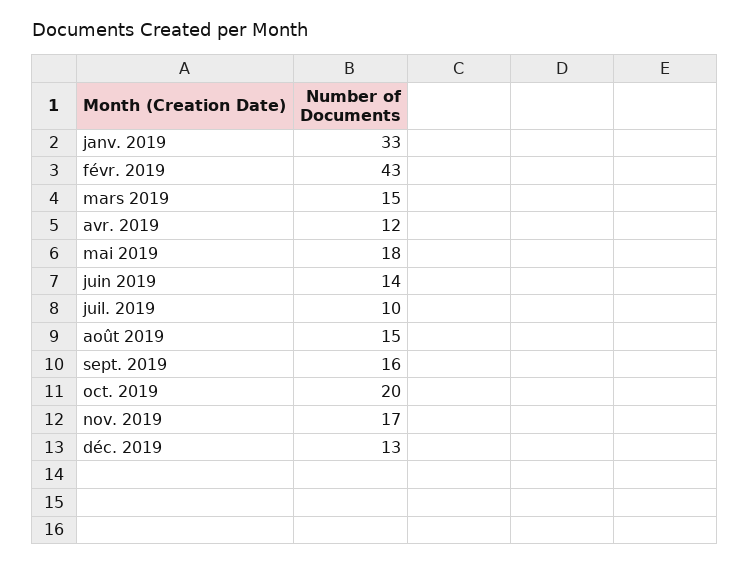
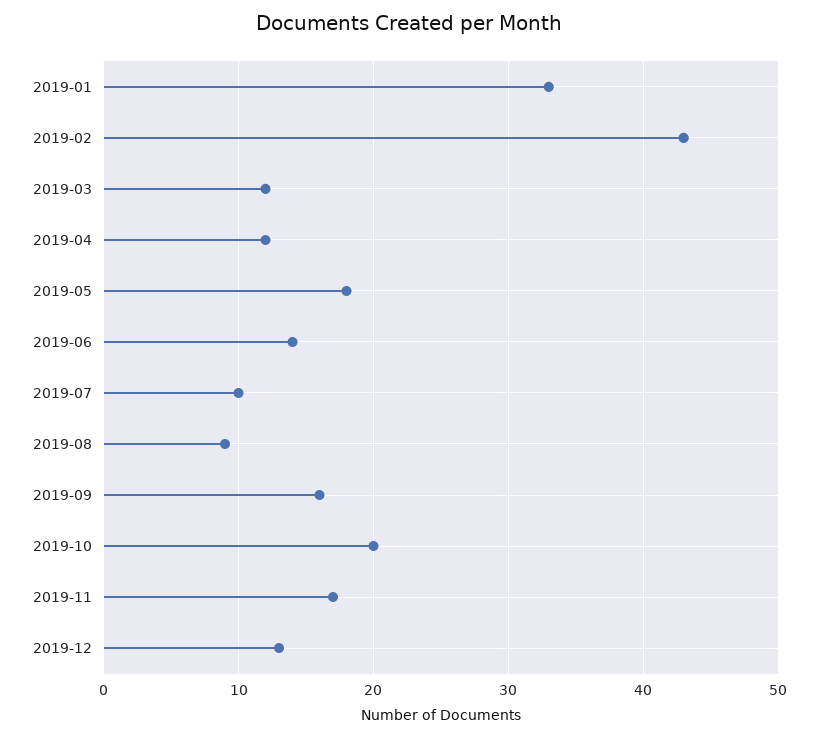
  {
    "janv. 2019": 33,
    "févr. 2019": 43,
-   "mars 2019": 15,
+   "mars 2019": 12,
    "avr. 2019": 12,
    "mai 2019": 18,
    "juin 2019": 14,
    "juil. 2019": 10,
-   "août 2019": 15,
+   "août 2019": 9,
    "sept. 2019": 16,
    "oct. 2019": 20,
    "nov. 2019": 17,
    "déc. 2019": 13
  }

